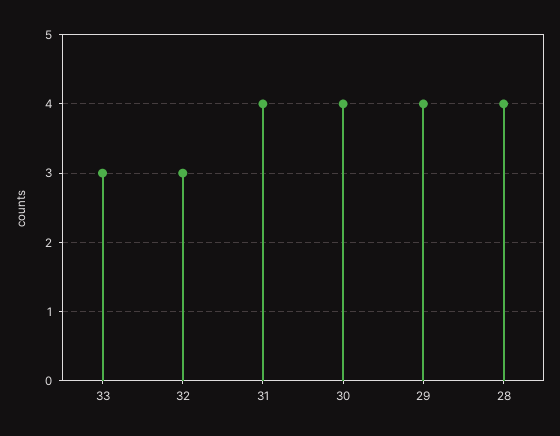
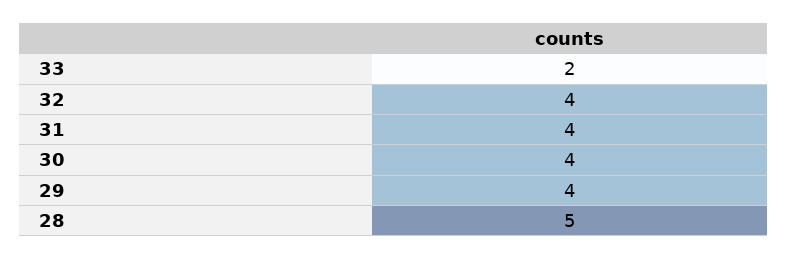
  {
-   "33": 3,
+   "33": 2,
-   "32": 3,
+   "32": 4,
    "31": 4,
    "30": 4,
    "29": 4,
-   "28": 4
+   "28": 5
  }

